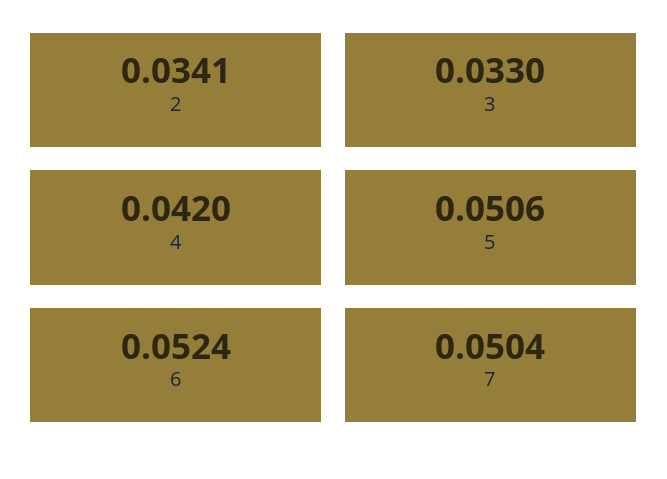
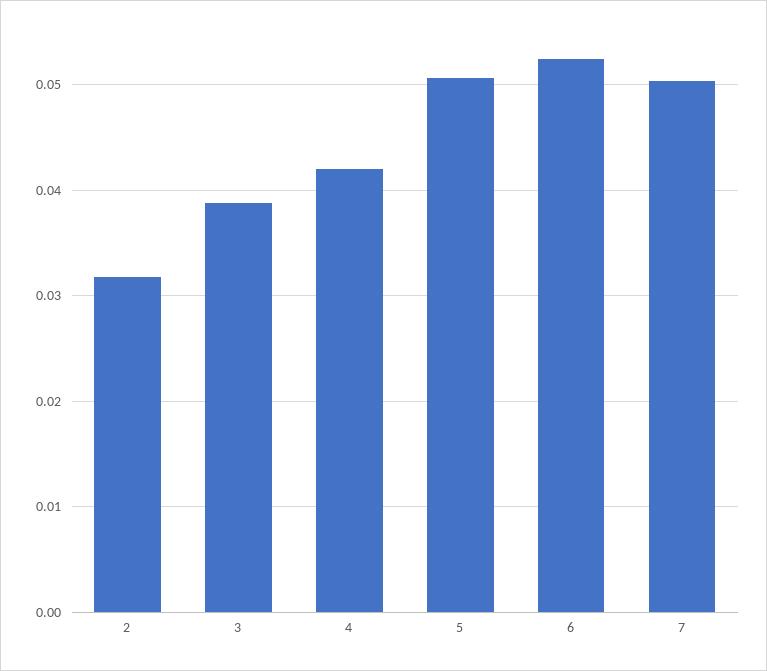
  {
-   "2": 0.0341,
+   "2": 0.032,
-   "3": 0.033,
+   "3": 0.039,
    "4": 0.042,
    "5": 0.0506,
    "6": 0.0524,
    "7": 0.0504
  }

